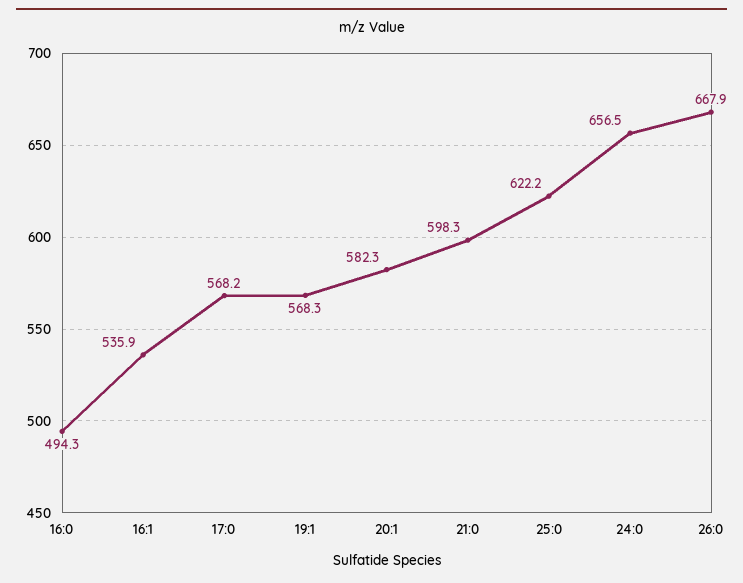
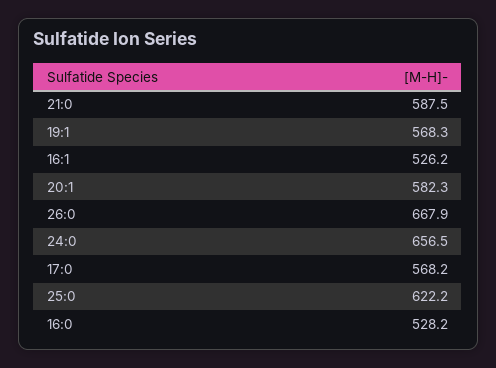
  {
-   "16:0": 494.3,
+   "16:0": 528.2,
-   "16:1": 535.9,
+   "16:1": 526.2,
    "17:0": 568.2,
    "19:1": 568.3,
    "20:1": 582.3,
-   "21:0": 598.3,
+   "21:0": 587.5,
    "25:0": 622.2,
    "24:0": 656.5,
    "26:0": 667.9
  }

